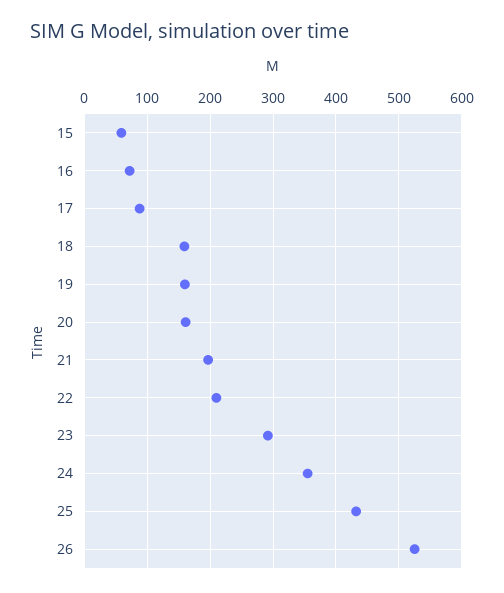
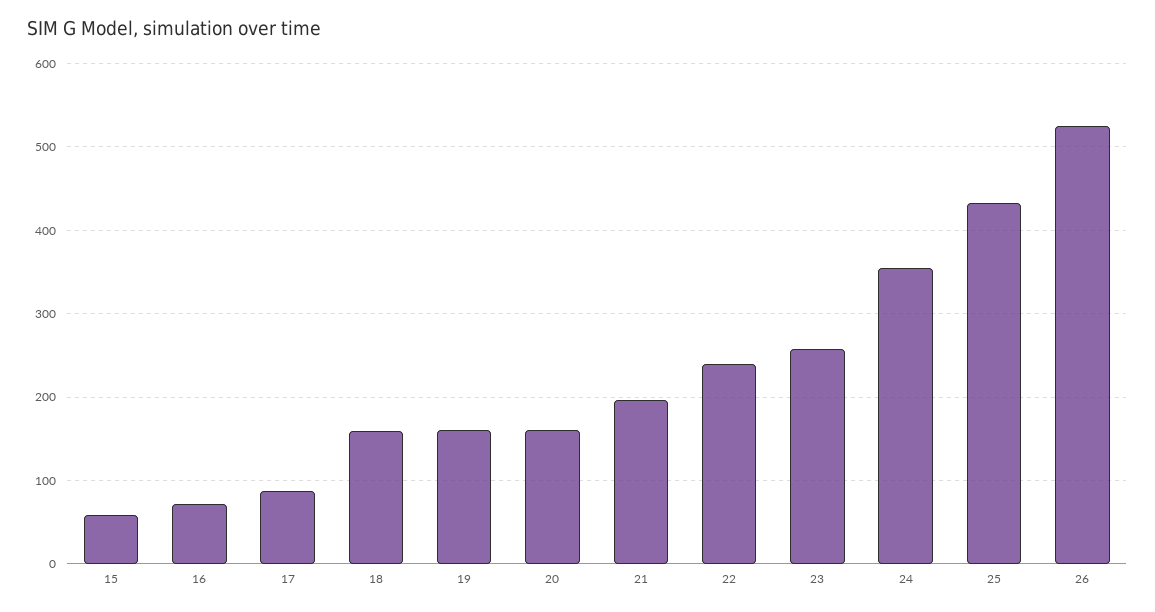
  {
    "15": 60,
    "16": 70,
    "17": 90,
    "18": 160,
    "19": 160,
    "20": 160,
    "21": 200,
-   "22": 210,
+   "22": 240,
-   "23": 290,
+   "23": 260,
    "24": 360,
    "25": 430,
    "26": 530
  }

